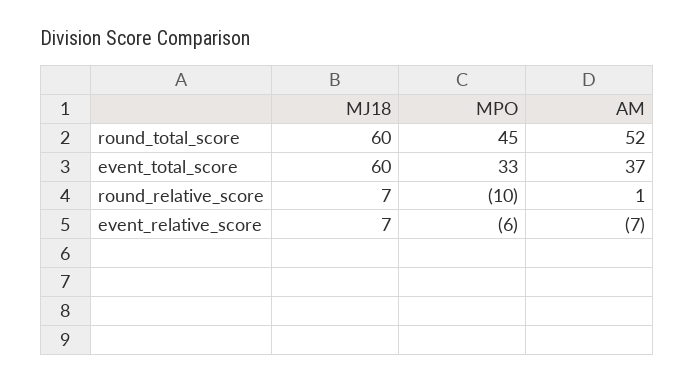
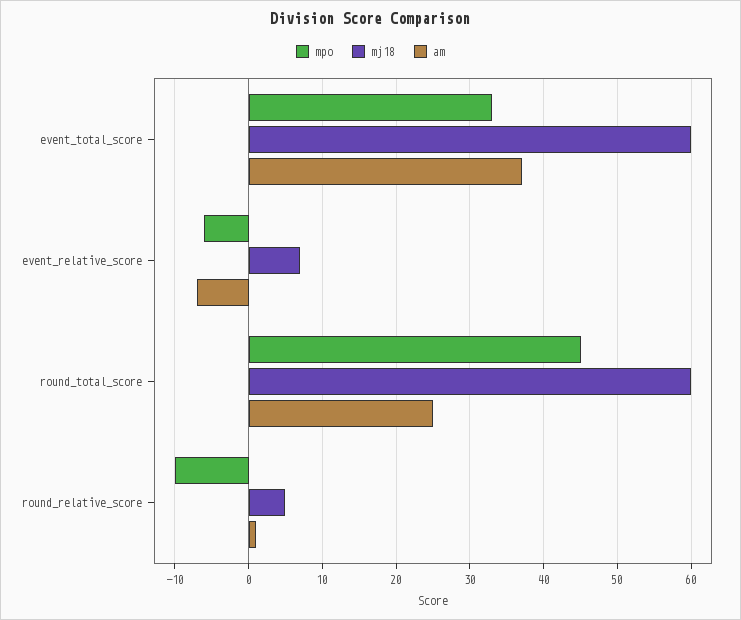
  {
    "MJ18": {
      "round_total_score": 60,
      "event_total_score": 60,
-     "round_relative_score": 7,
+     "round_relative_score": 5,
      "event_relative_score": 7
    },
    "MPO": {
      "round_total_score": 45,
      "event_total_score": 33,
      "round_relative_score": -10,
      "event_relative_score": -6
    },
    "AM": {
-     "round_total_score": 52,
+     "round_total_score": 25,
      "event_total_score": 37,
      "round_relative_score": 1,
      "event_relative_score": -7
    }
  }

